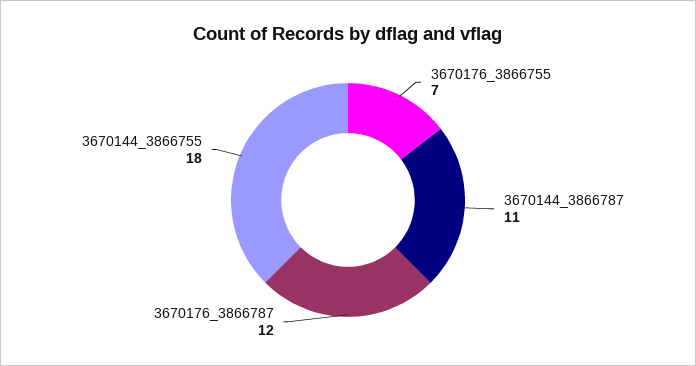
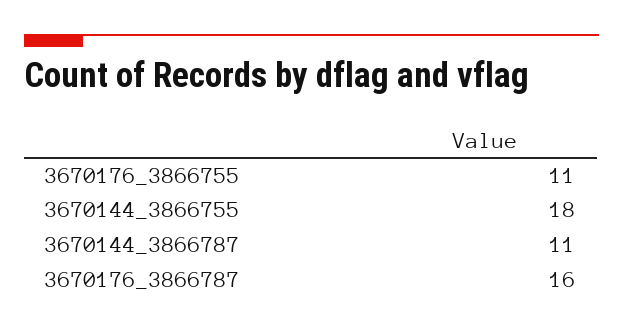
  {
-   "3670176_3866755": 7,
+   "3670176_3866755": 11,
    "3670144_3866787": 11,
-   "3670176_3866787": 12,
+   "3670176_3866787": 16,
    "3670144_3866755": 18
  }

